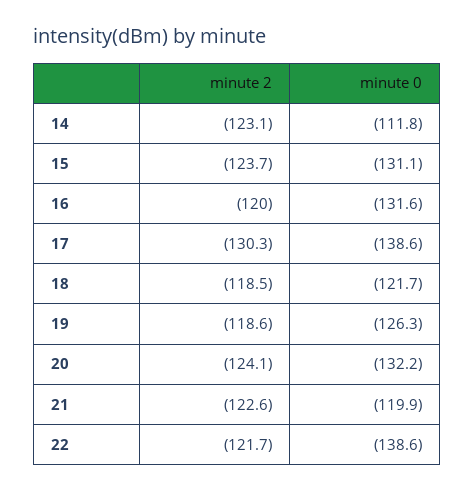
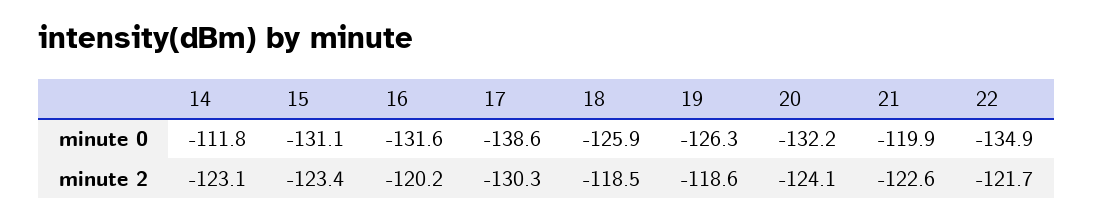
  {
    "minute 2": {
      "14": -123.1,
-     "15": -123.7,
+     "15": -123.4,
-     "16": -120,
+     "16": -120.2,
      "17": -130.3,
      "18": -118.5,
      "19": -118.6,
      "20": -124.1,
      "21": -122.6,
      "22": -121.7
    },
    "minute 0": {
      "14": -111.8,
      "15": -131.1,
      "16": -131.6,
      "17": -138.6,
-     "18": -121.7,
+     "18": -125.9,
      "19": -126.3,
      "20": -132.2,
      "21": -119.9,
-     "22": -138.6
+     "22": -134.9
    }
  }

